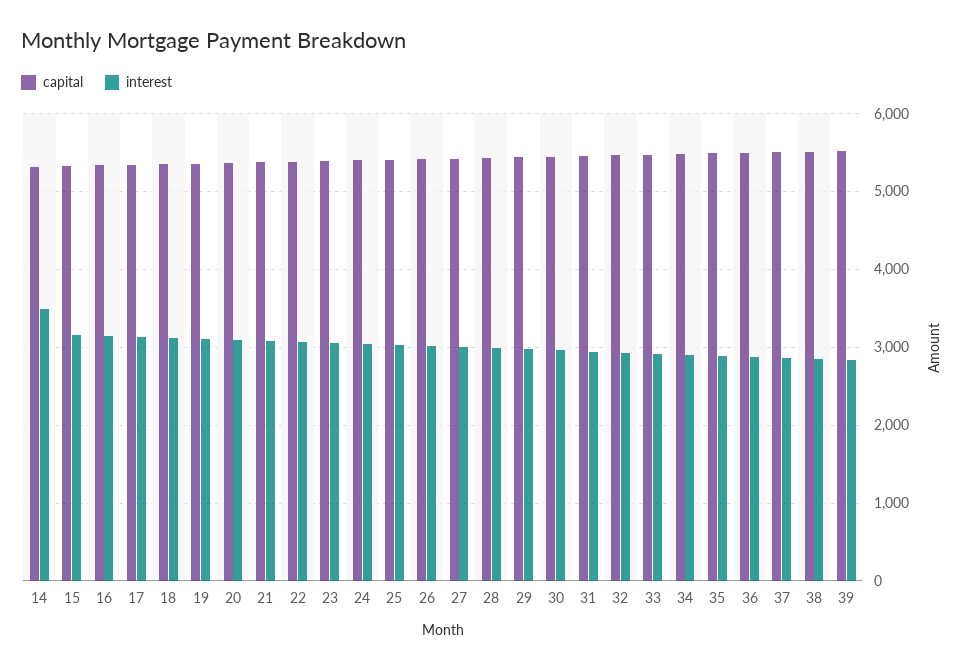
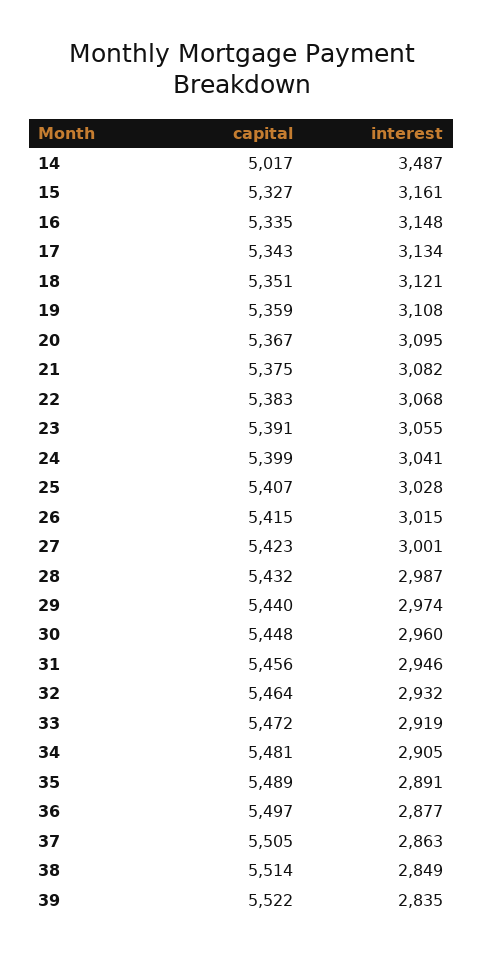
  {
    "capital": {
-     "14": 5300,
+     "14": 5017,
      "15": 5327,
      "16": 5335,
      "17": 5343,
      "18": 5351,
      "19": 5359,
      "20": 5367,
      "21": 5375,
      "22": 5383,
      "23": 5391,
      "24": 5399,
      "25": 5407,
      "26": 5415,
      "27": 5423,
      "28": 5432,
      "29": 5440,
      "30": 5448,
      "31": 5456,
      "32": 5464,
      "33": 5472,
      "34": 5481,
      "35": 5489,
      "36": 5497,
      "37": 5505,
      "38": 5514,
      "39": 5522
    },
    "interest": {
      "14": 3487,
      "15": 3161,
      "16": 3148,
      "17": 3134,
      "18": 3121,
      "19": 3108,
      "20": 3095,
      "21": 3082,
      "22": 3068,
      "23": 3055,
      "24": 3041,
      "25": 3028,
      "26": 3015,
      "27": 3001,
      "28": 2987,
      "29": 2974,
      "30": 2960,
      "31": 2946,
      "32": 2932,
      "33": 2919,
      "34": 2905,
      "35": 2891,
      "36": 2877,
      "37": 2863,
      "38": 2849,
      "39": 2835
    }
  }

